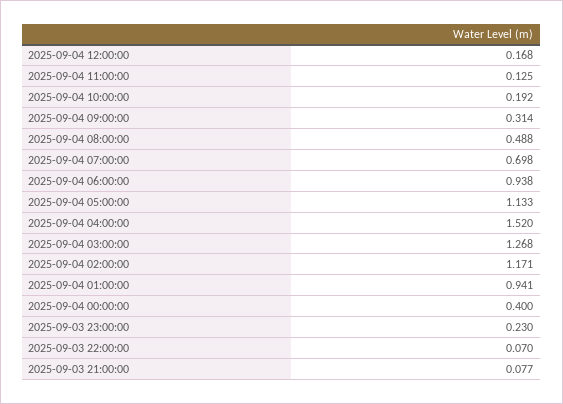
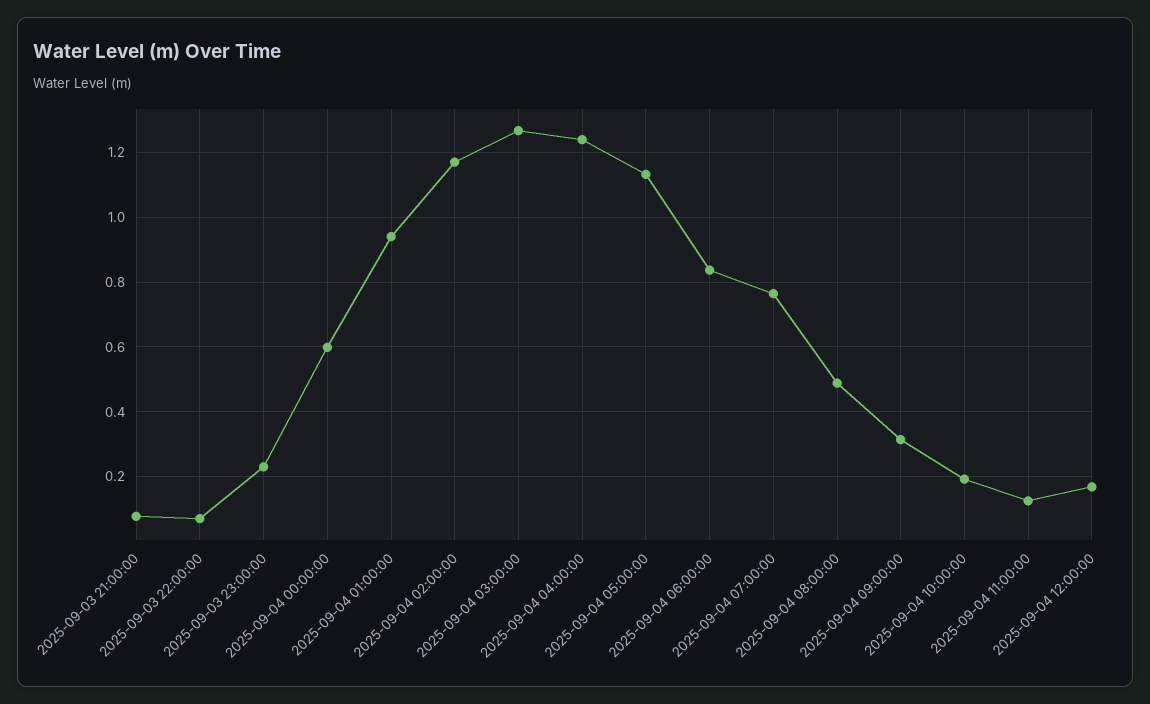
  {
    "2025-09-04 12:00:00": 0.168,
    "2025-09-04 11:00:00": 0.125,
    "2025-09-04 10:00:00": 0.192,
    "2025-09-04 09:00:00": 0.314,
    "2025-09-04 08:00:00": 0.488,
-   "2025-09-04 07:00:00": 0.698,
+   "2025-09-04 07:00:00": 0.76,
-   "2025-09-04 06:00:00": 0.938,
+   "2025-09-04 06:00:00": 0.84,
    "2025-09-04 05:00:00": 1.133,
-   "2025-09-04 04:00:00": 1.52,
+   "2025-09-04 04:00:00": 1.24,
    "2025-09-04 03:00:00": 1.268,
    "2025-09-04 02:00:00": 1.171,
    "2025-09-04 01:00:00": 0.941,
-   "2025-09-04 00:00:00": 0.4,
+   "2025-09-04 00:00:00": 0.6,
    "2025-09-03 23:00:00": 0.23,
    "2025-09-03 22:00:00": 0.07,
    "2025-09-03 21:00:00": 0.077
  }

